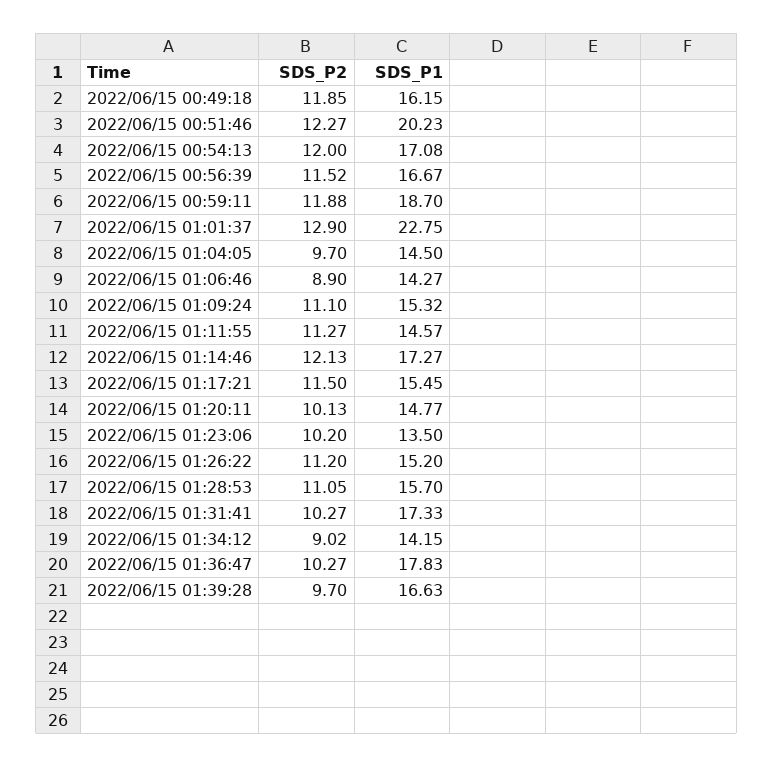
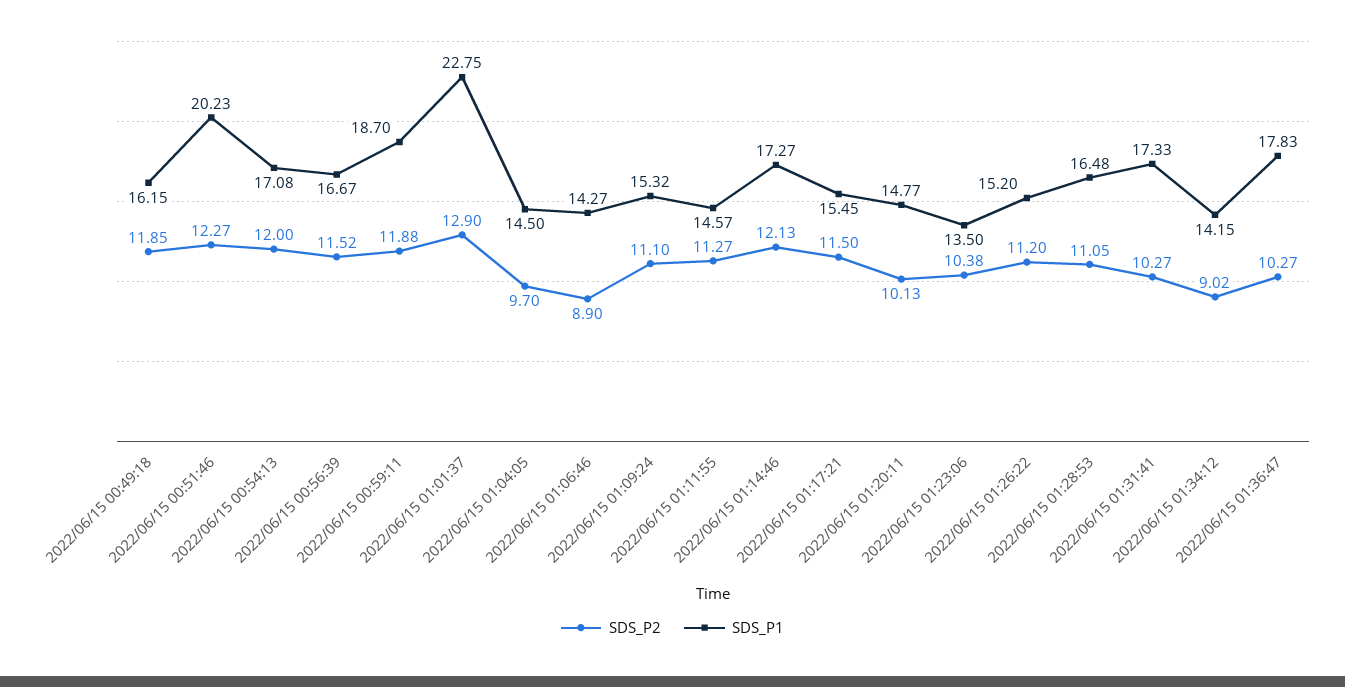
  {
    "SDS_P2": {
      "2022/06/15 00:49:18": 11.85,
      "2022/06/15 00:51:46": 12.27,
      "2022/06/15 00:54:13": 12,
      "2022/06/15 00:56:39": 11.52,
      "2022/06/15 00:59:11": 11.88,
      "2022/06/15 01:01:37": 12.9,
      "2022/06/15 01:04:05": 9.7,
      "2022/06/15 01:06:46": 8.9,
      "2022/06/15 01:09:24": 11.1,
      "2022/06/15 01:11:55": 11.27,
      "2022/06/15 01:14:46": 12.13,
      "2022/06/15 01:17:21": 11.5,
      "2022/06/15 01:20:11": 10.13,
-     "2022/06/15 01:23:06": 10.2,
+     "2022/06/15 01:23:06": 10.38,
      "2022/06/15 01:26:22": 11.2,
      "2022/06/15 01:28:53": 11.05,
      "2022/06/15 01:31:41": 10.27,
      "2022/06/15 01:34:12": 9.02,
-     "2022/06/15 01:36:47": 10.27,
+     "2022/06/15 01:36:47": 10.27
-     "2022/06/15 01:39:28": 9.7
    },
    "SDS_P1": {
      "2022/06/15 00:49:18": 16.15,
      "2022/06/15 00:51:46": 20.23,
      "2022/06/15 00:54:13": 17.08,
      "2022/06/15 00:56:39": 16.67,
      "2022/06/15 00:59:11": 18.7,
      "2022/06/15 01:01:37": 22.75,
      "2022/06/15 01:04:05": 14.5,
      "2022/06/15 01:06:46": 14.27,
      "2022/06/15 01:09:24": 15.32,
      "2022/06/15 01:11:55": 14.57,
      "2022/06/15 01:14:46": 17.27,
      "2022/06/15 01:17:21": 15.45,
      "2022/06/15 01:20:11": 14.77,
      "2022/06/15 01:23:06": 13.5,
      "2022/06/15 01:26:22": 15.2,
-     "2022/06/15 01:28:53": 15.7,
+     "2022/06/15 01:28:53": 16.48,
      "2022/06/15 01:31:41": 17.33,
      "2022/06/15 01:34:12": 14.15,
-     "2022/06/15 01:36:47": 17.83,
+     "2022/06/15 01:36:47": 17.83
-     "2022/06/15 01:39:28": 16.63
    }
  }

